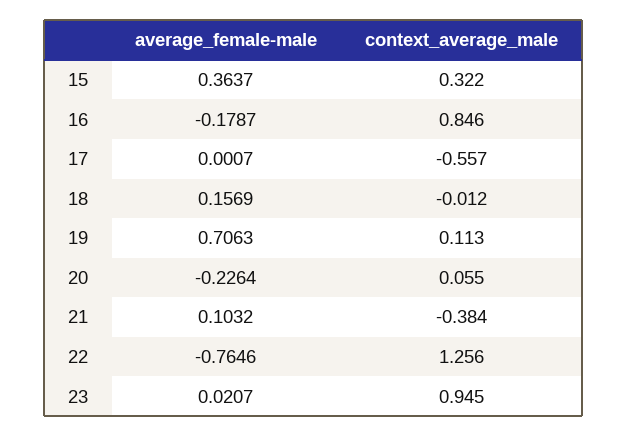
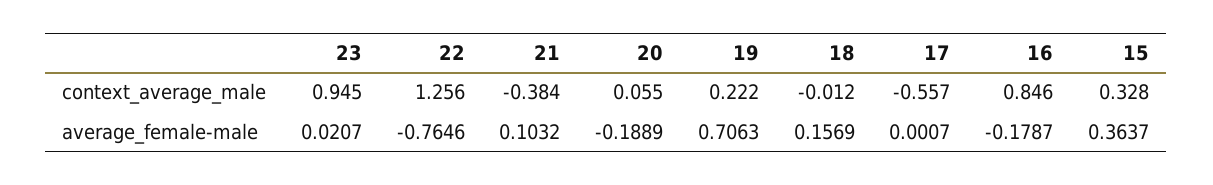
  {
    "average_female-male": {
      "15": 0.3637,
      "16": -0.1787,
      "17": 0.0007,
      "18": 0.1569,
      "19": 0.7063,
-     "20": -0.2264,
+     "20": -0.1889,
      "21": 0.1032,
      "22": -0.7646,
      "23": 0.0207
    },
    "context_average_male": {
-     "15": 0.322,
+     "15": 0.328,
      "16": 0.846,
      "17": -0.557,
      "18": -0.012,
-     "19": 0.113,
+     "19": 0.222,
      "20": 0.055,
      "21": -0.384,
      "22": 1.256,
      "23": 0.945
    }
  }

